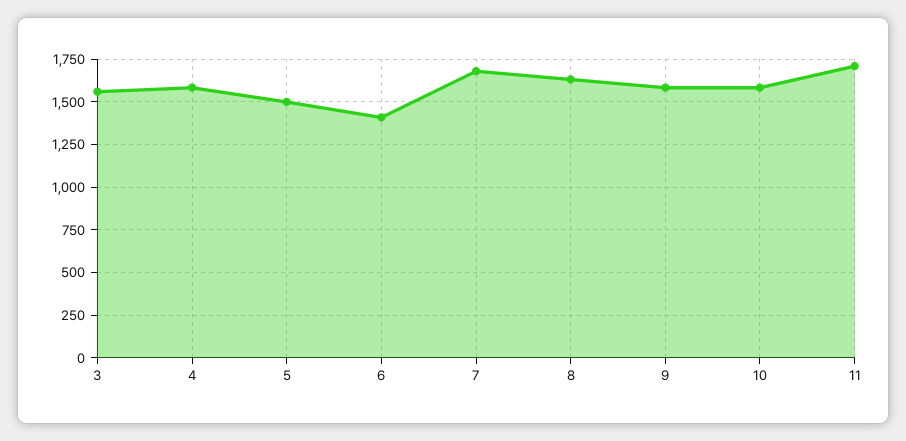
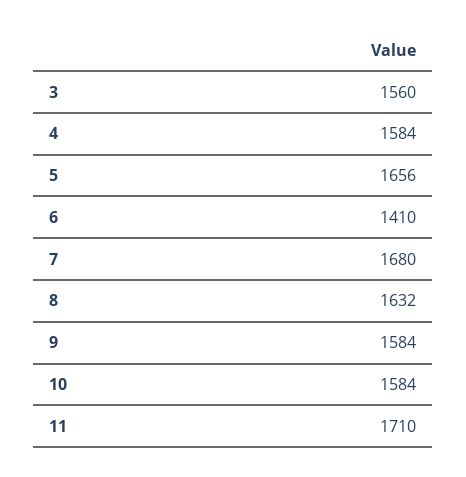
  {
    "3": 1560,
    "4": 1584,
-   "5": 1500,
+   "5": 1656,
    "6": 1410,
    "7": 1680,
    "8": 1632,
    "9": 1584,
    "10": 1584,
    "11": 1710
  }

